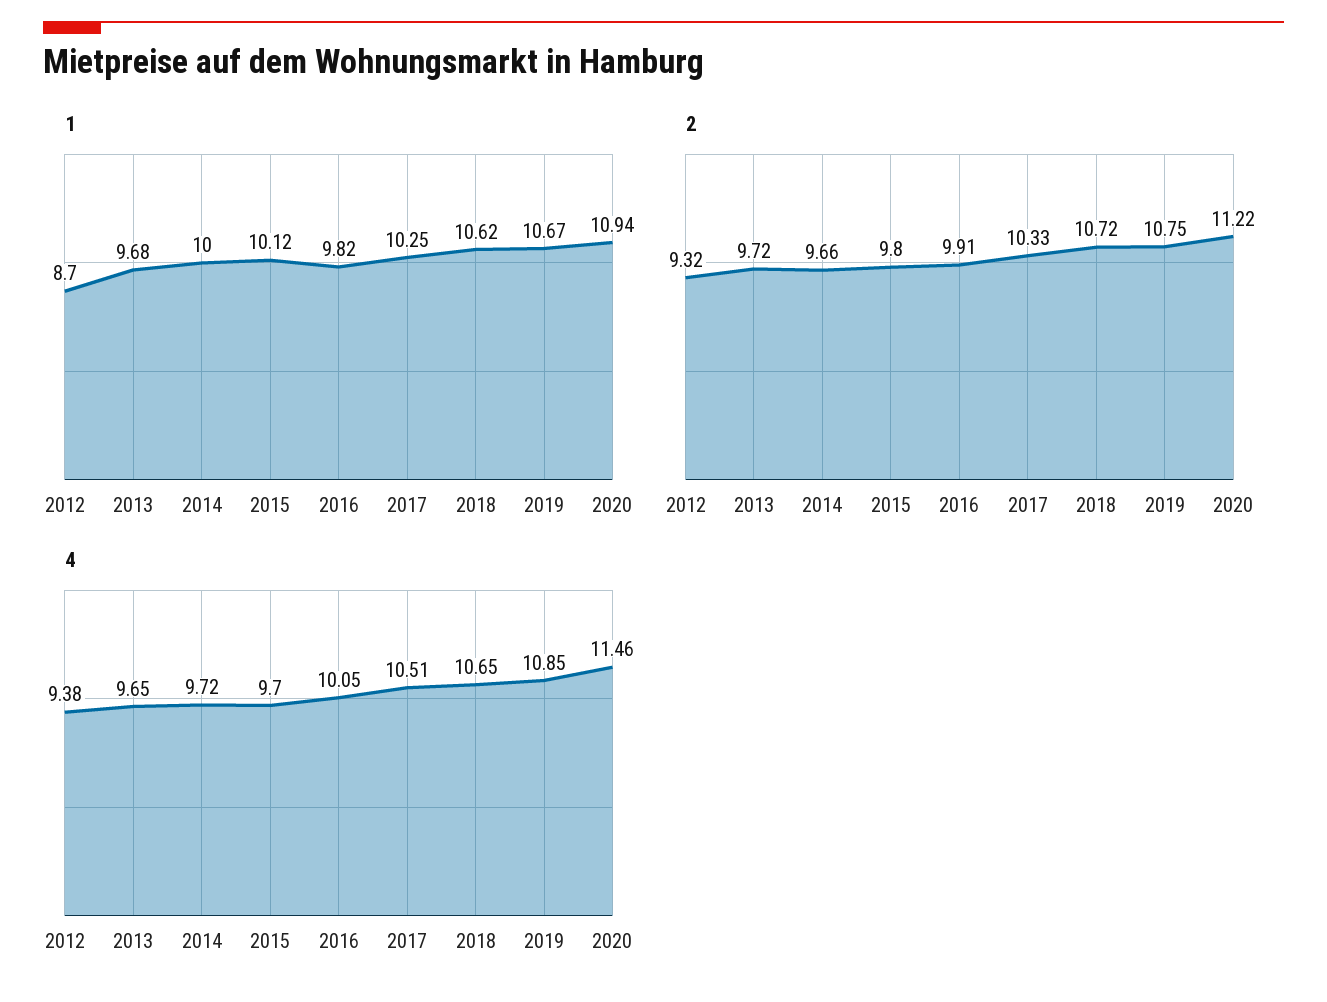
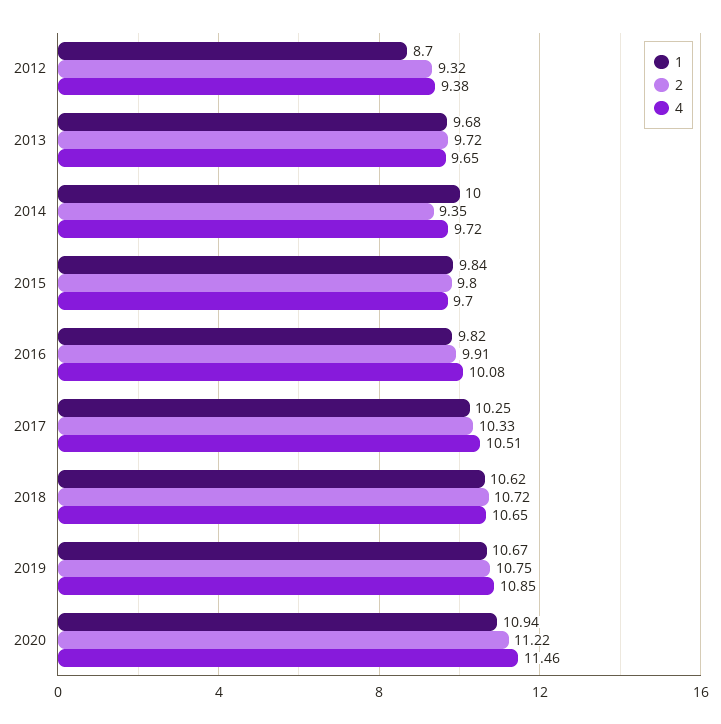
  {
    "1": {
      "2012": 8.7,
      "2013": 9.68,
      "2014": 10,
-     "2015": 10.12,
+     "2015": 9.84,
      "2016": 9.82,
      "2017": 10.25,
      "2018": 10.62,
      "2019": 10.67,
      "2020": 10.94
    },
    "2": {
      "2012": 9.32,
      "2013": 9.72,
-     "2014": 9.66,
+     "2014": 9.35,
      "2015": 9.8,
      "2016": 9.91,
      "2017": 10.33,
      "2018": 10.72,
      "2019": 10.75,
      "2020": 11.22
    },
    "4": {
      "2012": 9.38,
      "2013": 9.65,
      "2014": 9.72,
      "2015": 9.7,
-     "2016": 10.05,
+     "2016": 10.08,
      "2017": 10.51,
      "2018": 10.65,
      "2019": 10.85,
      "2020": 11.46
    }
  }

